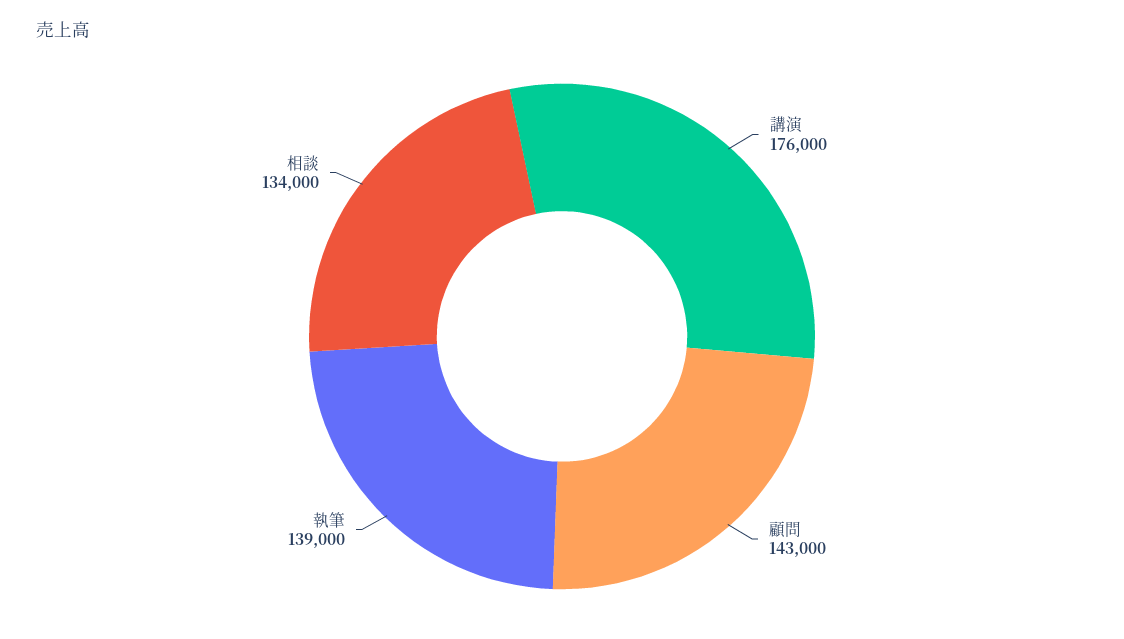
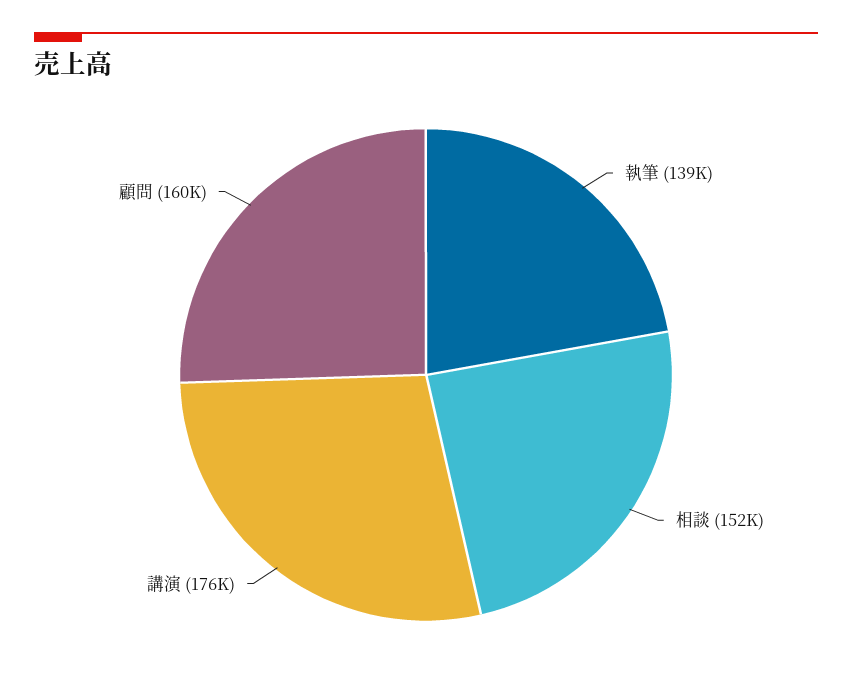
  {
    "講演": 176000,
-   "顧問": 143000,
+   "顧問": 160000,
    "執筆": 139000,
-   "相談": 134000
+   "相談": 152000
  }

